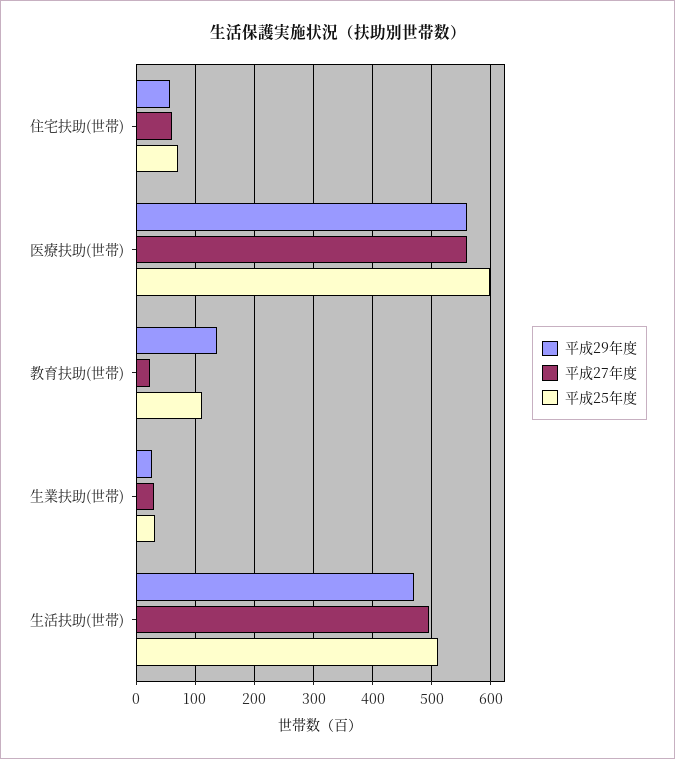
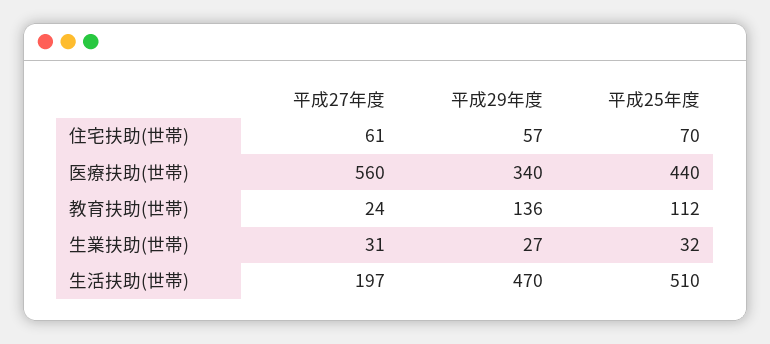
  {
    "平成29年度": {
      "住宅扶助(世帯)": 57,
-     "医療扶助(世帯)": 560,
+     "医療扶助(世帯)": 340,
      "教育扶助(世帯)": 136,
      "生業扶助(世帯)": 27,
      "生活扶助(世帯)": 470
    },
    "平成27年度": {
      "住宅扶助(世帯)": 61,
      "医療扶助(世帯)": 560,
      "教育扶助(世帯)": 24,
      "生業扶助(世帯)": 31,
-     "生活扶助(世帯)": 500
+     "生活扶助(世帯)": 197
    },
    "平成25年度": {
      "住宅扶助(世帯)": 70,
-     "医療扶助(世帯)": 600,
+     "医療扶助(世帯)": 440,
      "教育扶助(世帯)": 112,
      "生業扶助(世帯)": 32,
      "生活扶助(世帯)": 510
    }
  }

